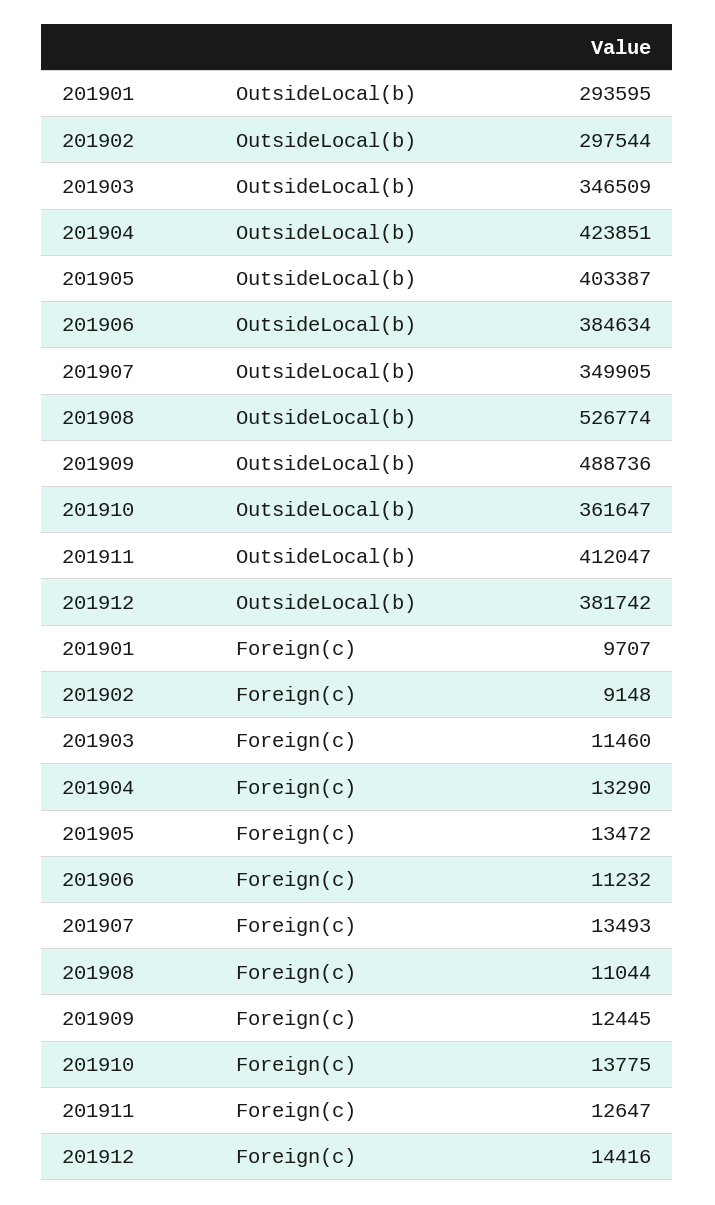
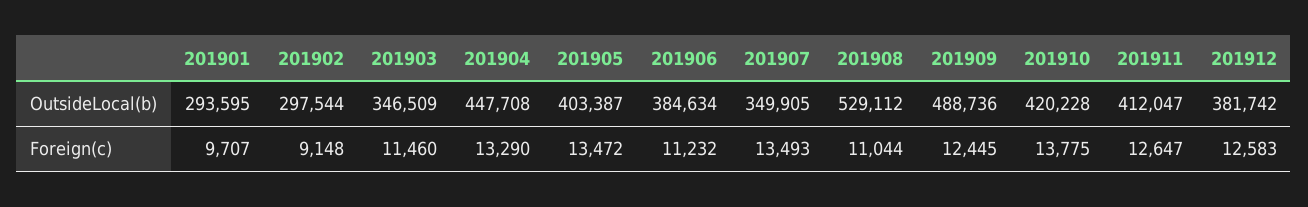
  {
    "201901": {
      "OutsideLocal(b)": 293595,
      "Foreign(c)": 9707
    },
    "201902": {
      "OutsideLocal(b)": 297544,
      "Foreign(c)": 9148
    },
    "201903": {
      "OutsideLocal(b)": 346509,
      "Foreign(c)": 11460
    },
    "201904": {
-     "OutsideLocal(b)": 423851,
+     "OutsideLocal(b)": 447708,
      "Foreign(c)": 13290
    },
    "201905": {
      "OutsideLocal(b)": 403387,
      "Foreign(c)": 13472
    },
    "201906": {
      "OutsideLocal(b)": 384634,
      "Foreign(c)": 11232
    },
    "201907": {
      "OutsideLocal(b)": 349905,
      "Foreign(c)": 13493
    },
    "201908": {
-     "OutsideLocal(b)": 526774,
+     "OutsideLocal(b)": 529112,
      "Foreign(c)": 11044
    },
    "201909": {
      "OutsideLocal(b)": 488736,
      "Foreign(c)": 12445
    },
    "201910": {
-     "OutsideLocal(b)": 361647,
+     "OutsideLocal(b)": 420228,
      "Foreign(c)": 13775
    },
    "201911": {
      "OutsideLocal(b)": 412047,
      "Foreign(c)": 12647
    },
    "201912": {
      "OutsideLocal(b)": 381742,
-     "Foreign(c)": 14416
+     "Foreign(c)": 12583
    }
  }

